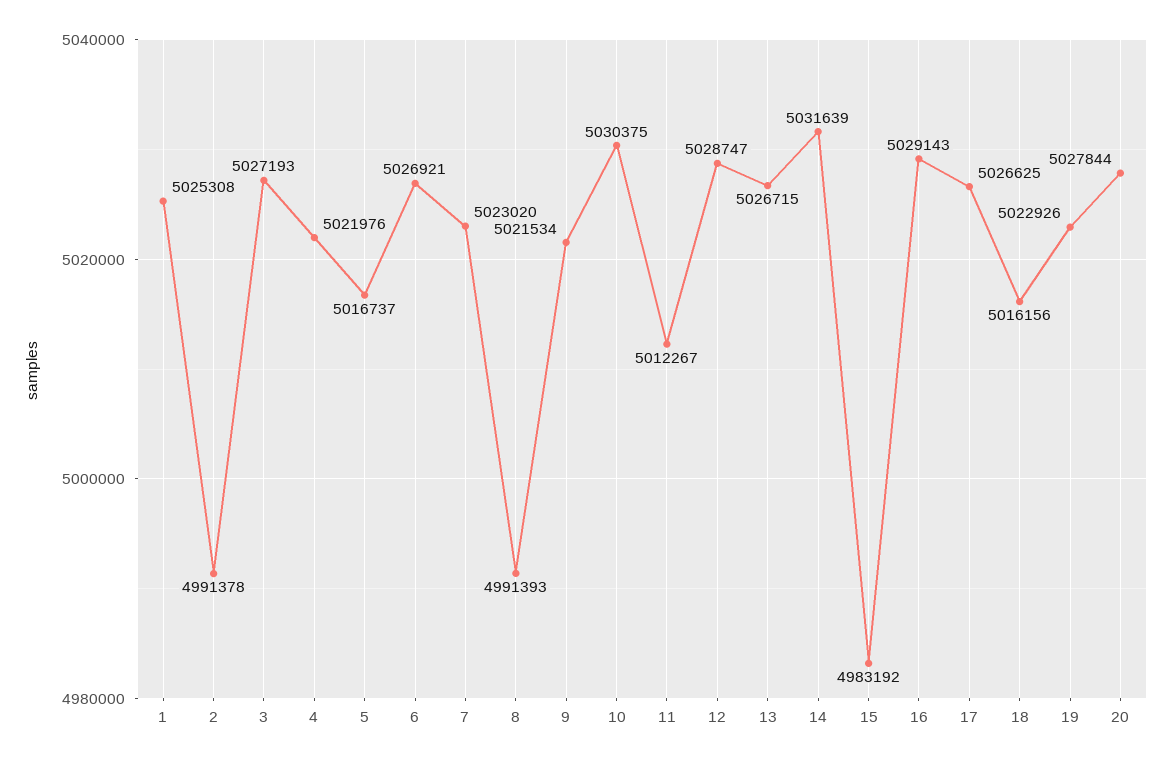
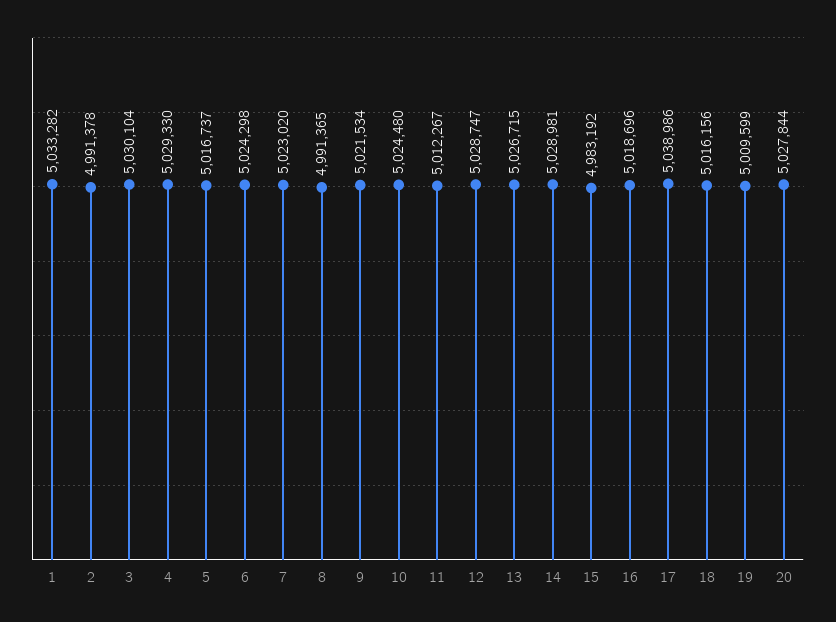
  {
-   "1": 5025308,
+   "1": 5033282,
    "2": 4991378,
-   "3": 5027193,
+   "3": 5030104,
-   "4": 5021976,
+   "4": 5029330,
    "5": 5016737,
-   "6": 5026921,
+   "6": 5024298,
    "7": 5023020,
-   "8": 4991393,
+   "8": 4991365,
    "9": 5021534,
-   "10": 5030375,
+   "10": 5024480,
    "11": 5012267,
    "12": 5028747,
    "13": 5026715,
-   "14": 5031639,
+   "14": 5028981,
    "15": 4983192,
-   "16": 5029143,
+   "16": 5018696,
-   "17": 5026625,
+   "17": 5038986,
    "18": 5016156,
-   "19": 5022926,
+   "19": 5009599,
    "20": 5027844
  }

